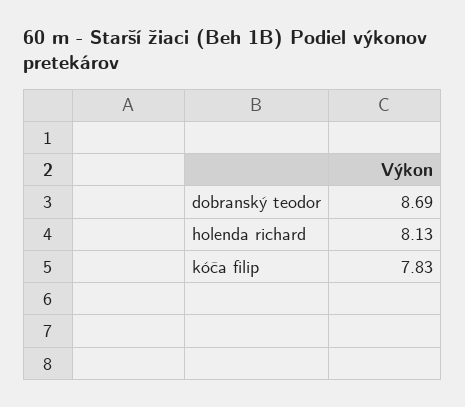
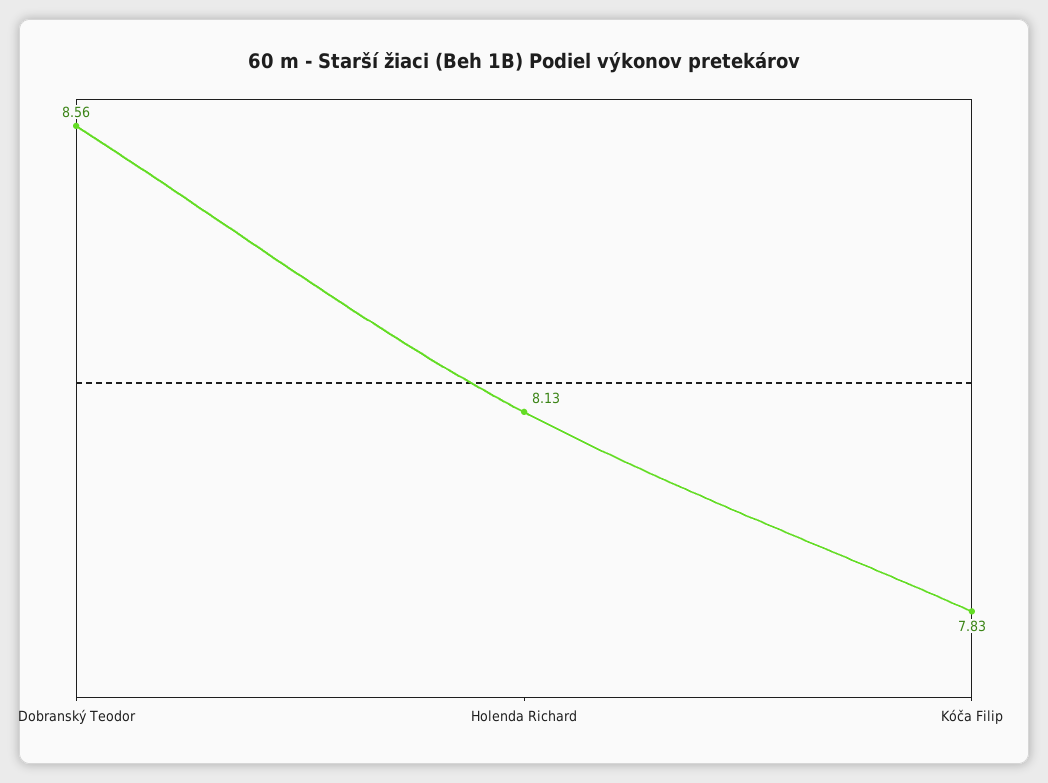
  {
-   "dobranský teodor": 8.69,
+   "dobranský teodor": 8.56,
    "holenda richard": 8.13,
    "kóča filip": 7.83
  }

